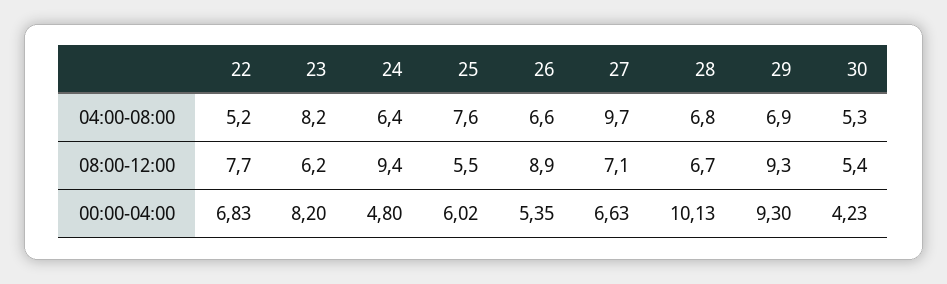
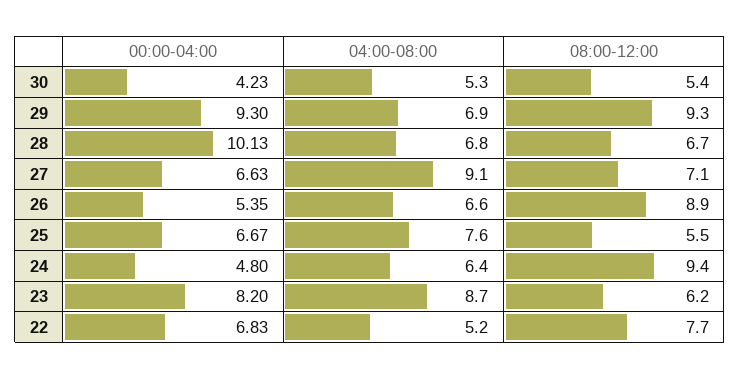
  {
    "22": {
      "04:00-08:00": 5.2,
      "08:00-12:00": 7.7,
      "00:00-04:00": 6.83
    },
    "23": {
-     "04:00-08:00": 8.2,
+     "04:00-08:00": 8.7,
      "08:00-12:00": 6.2,
      "00:00-04:00": 8.2
    },
    "24": {
      "04:00-08:00": 6.4,
      "08:00-12:00": 9.4,
      "00:00-04:00": 4.8
    },
    "25": {
      "04:00-08:00": 7.6,
      "08:00-12:00": 5.5,
-     "00:00-04:00": 6.02
+     "00:00-04:00": 6.67
    },
    "26": {
      "04:00-08:00": 6.6,
      "08:00-12:00": 8.9,
      "00:00-04:00": 5.35
    },
    "27": {
-     "04:00-08:00": 9.7,
+     "04:00-08:00": 9.1,
      "08:00-12:00": 7.1,
      "00:00-04:00": 6.63
    },
    "28": {
      "04:00-08:00": 6.8,
      "08:00-12:00": 6.7,
      "00:00-04:00": 10.13
    },
    "29": {
      "04:00-08:00": 6.9,
      "08:00-12:00": 9.3,
      "00:00-04:00": 9.3
    },
    "30": {
      "04:00-08:00": 5.3,
      "08:00-12:00": 5.4,
      "00:00-04:00": 4.23
    }
  }

